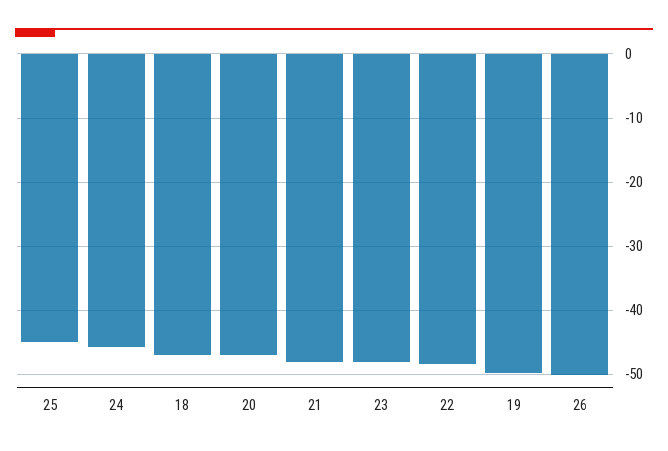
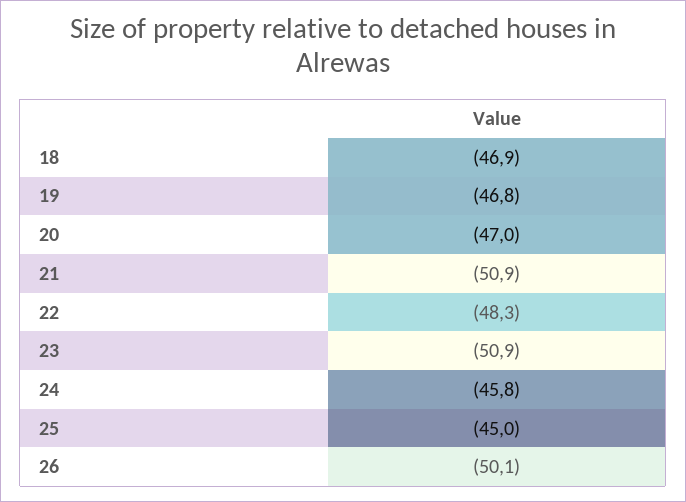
  {
    "25": -45,
    "24": -45.8,
    "18": -46.9,
    "20": -47,
-   "21": -48,
+   "21": -50.9,
-   "23": -48,
+   "23": -50.9,
    "22": -48.3,
-   "19": -50,
+   "19": -46.8,
    "26": -50.1
  }

